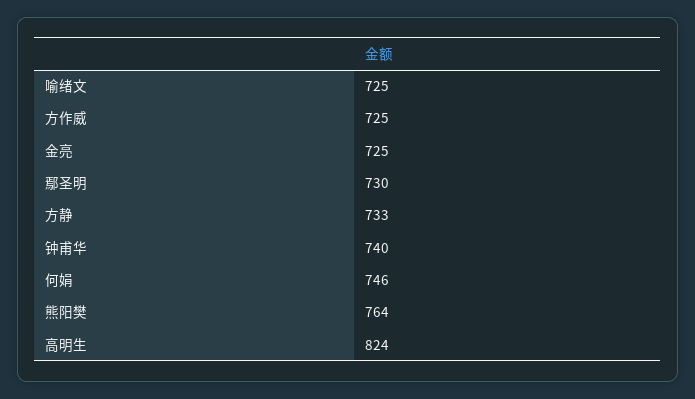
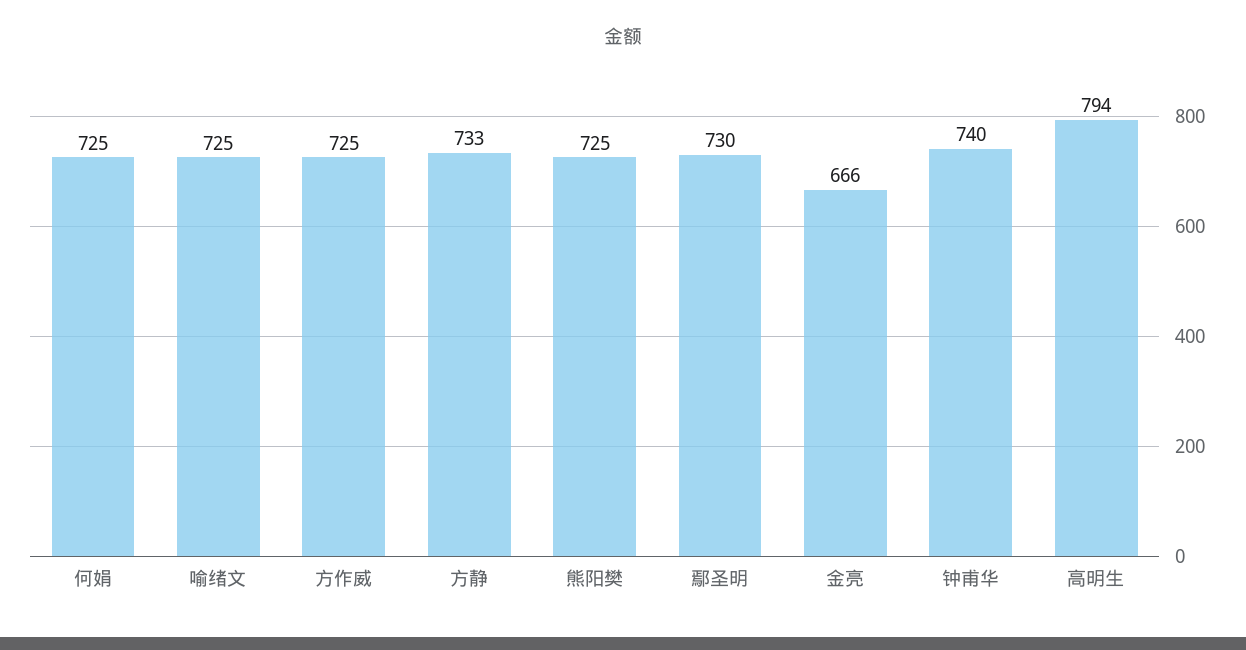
  {
    "喻绪文": 725,
    "方作威": 725,
-   "金亮": 725,
+   "金亮": 666,
    "鄢圣明": 730,
    "方静": 733,
    "钟甫华": 740,
-   "何娟": 746,
+   "何娟": 725,
-   "熊阳樊": 764,
+   "熊阳樊": 725,
-   "高明生": 824
+   "高明生": 794
  }

